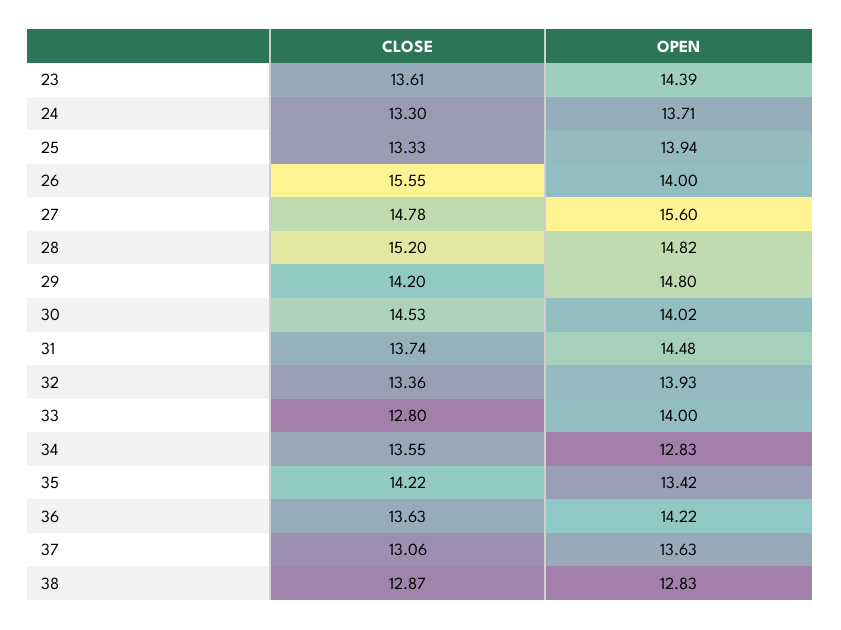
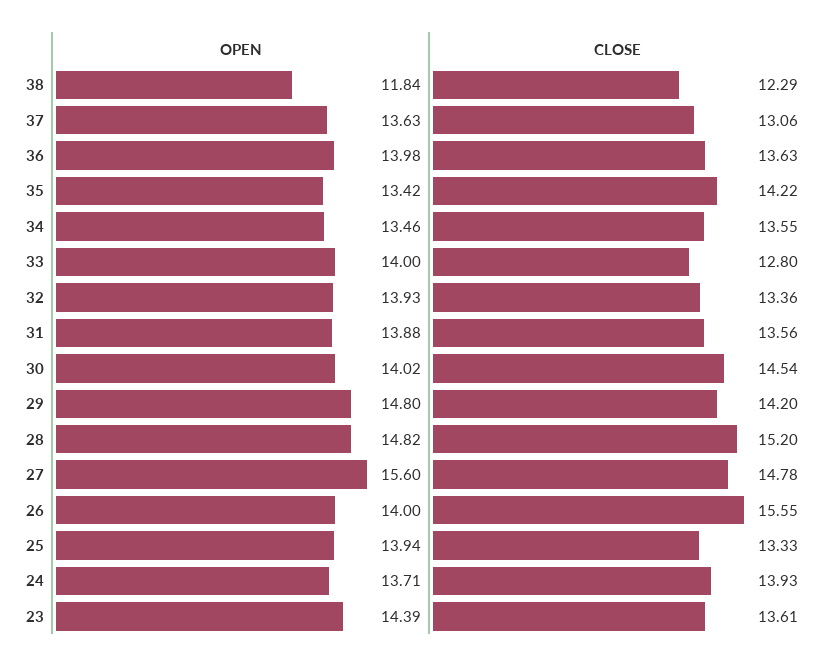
  {
    "CLOSE": {
      "23": 13.61,
-     "24": 13.3,
+     "24": 13.93,
      "25": 13.33,
      "26": 15.55,
      "27": 14.78,
      "28": 15.2,
      "29": 14.2,
-     "30": 14.53,
+     "30": 14.54,
-     "31": 13.74,
+     "31": 13.56,
      "32": 13.36,
      "33": 12.8,
      "34": 13.55,
      "35": 14.22,
      "36": 13.63,
      "37": 13.06,
-     "38": 12.87
+     "38": 12.29
    },
    "OPEN": {
      "23": 14.39,
      "24": 13.71,
      "25": 13.94,
      "26": 14,
      "27": 15.6,
      "28": 14.82,
      "29": 14.8,
      "30": 14.02,
-     "31": 14.48,
+     "31": 13.88,
      "32": 13.93,
      "33": 14,
-     "34": 12.83,
+     "34": 13.46,
      "35": 13.42,
-     "36": 14.22,
+     "36": 13.98,
      "37": 13.63,
-     "38": 12.83
+     "38": 11.84
    }
  }

